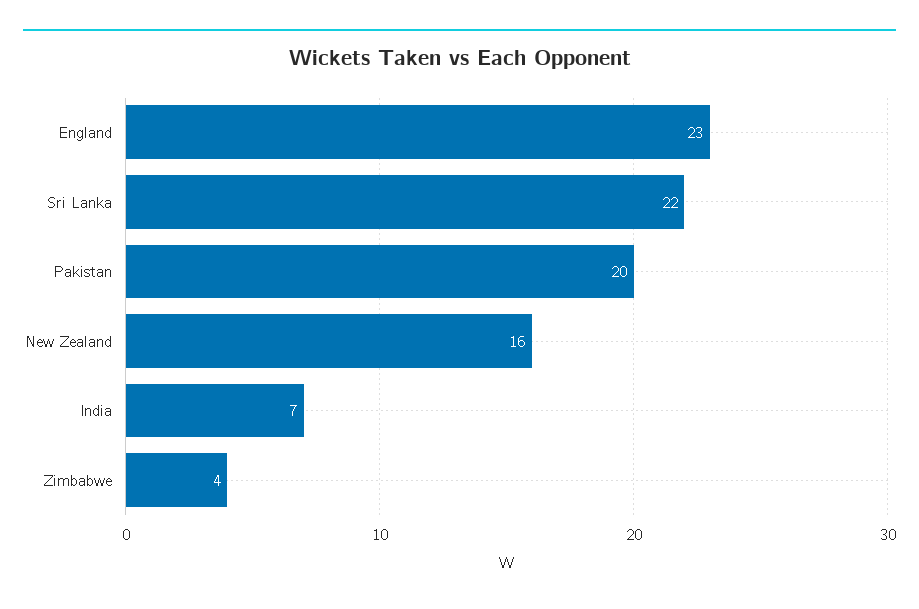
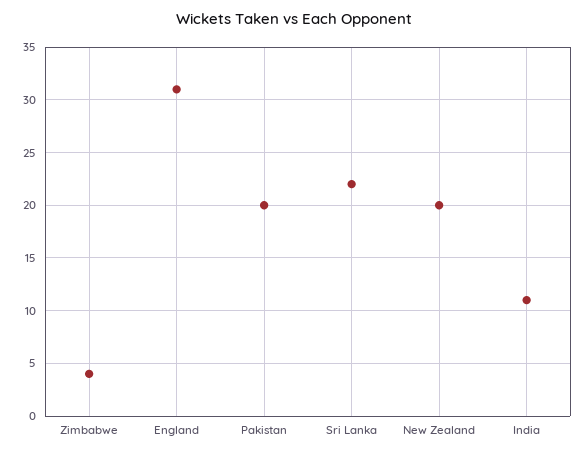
  {
-   "England": 23,
+   "England": 31,
    "Sri Lanka": 22,
    "Pakistan": 20,
-   "New Zealand": 16,
+   "New Zealand": 20,
-   "India": 7,
+   "India": 11,
    "Zimbabwe": 4
  }

